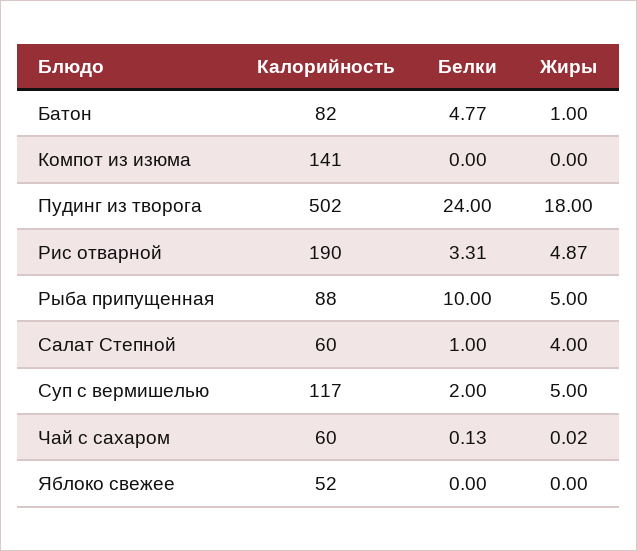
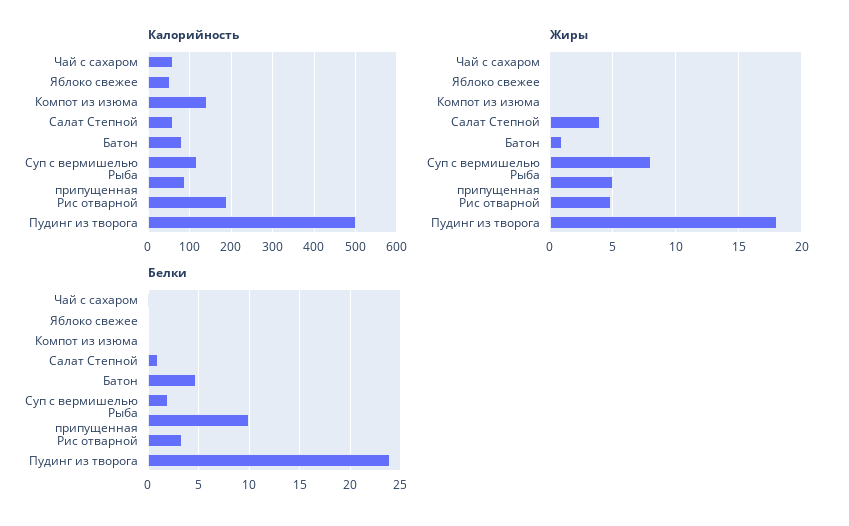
  {
    "Калорийность": {
      "Батон": 82,
      "Компот из изюма": 141,
      "Пудинг из творога": 502,
      "Рис отварной": 190,
      "Рыба припущенная": 88,
      "Салат Степной": 60,
      "Суп с вермишелью": 117,
      "Чай с сахаром": 60,
      "Яблоко свежее": 52
    },
    "Белки": {
      "Батон": 4.77,
      "Компот из изюма": 0,
      "Пудинг из творога": 24,
      "Рис отварной": 3.31,
      "Рыба припущенная": 10,
      "Салат Степной": 1,
      "Суп с вермишелью": 2,
      "Чай с сахаром": 0.13,
      "Яблоко свежее": 0
    },
    "Жиры": {
      "Батон": 1,
      "Компот из изюма": 0,
      "Пудинг из творога": 18,
      "Рис отварной": 4.87,
      "Рыба припущенная": 5,
      "Салат Степной": 4,
-     "Суп с вермишелью": 5,
+     "Суп с вермишелью": 8,
      "Чай с сахаром": 0.02,
      "Яблоко свежее": 0
    }
  }

